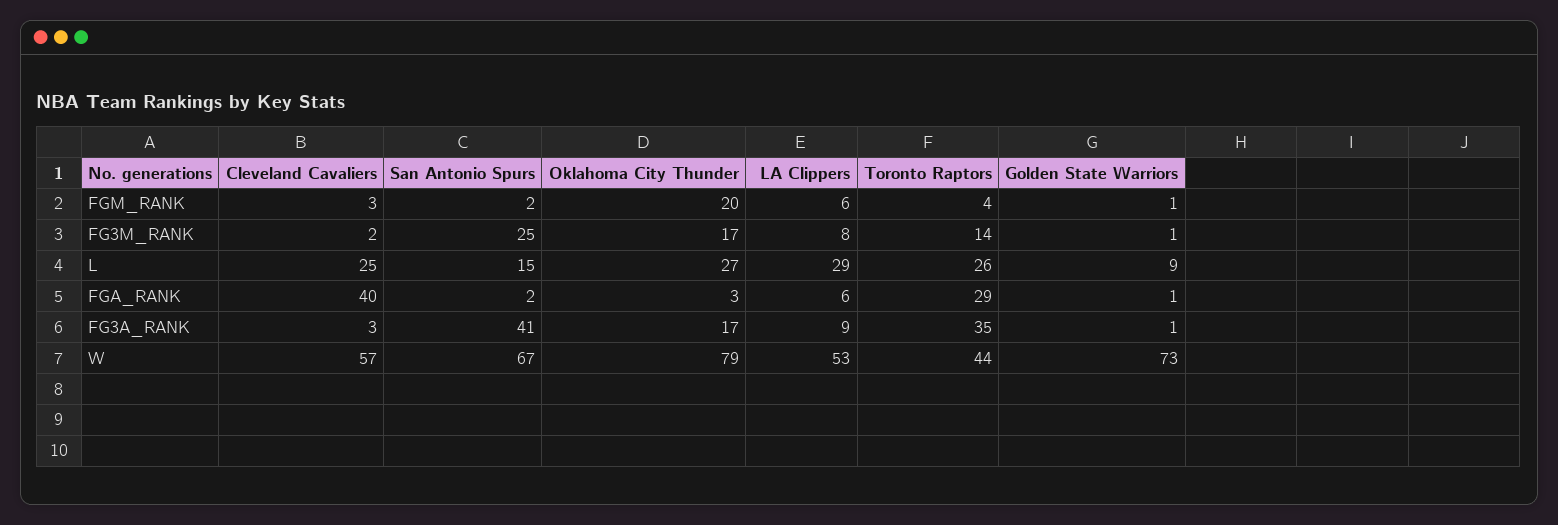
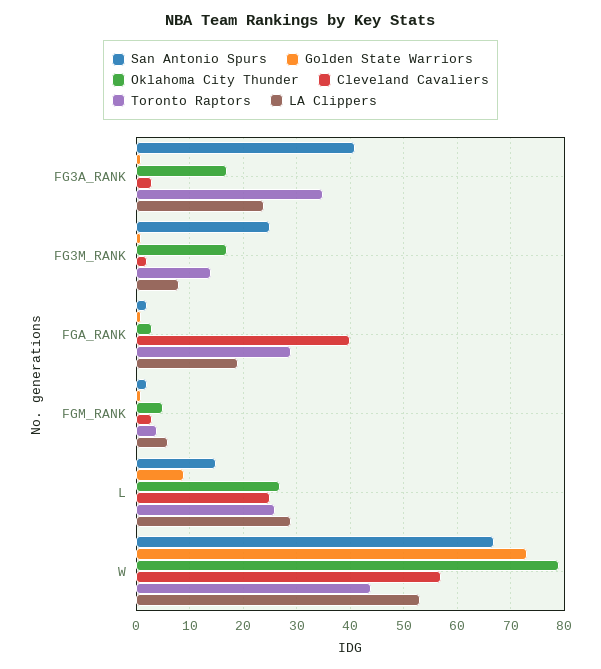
  {
    "Cleveland Cavaliers": {
      "FGM_RANK": 3,
      "FG3M_RANK": 2,
      "L": 25,
      "FGA_RANK": 40,
      "FG3A_RANK": 3,
      "W": 57
    },
    "San Antonio Spurs": {
      "FGM_RANK": 2,
      "FG3M_RANK": 25,
      "L": 15,
      "FGA_RANK": 2,
      "FG3A_RANK": 41,
      "W": 67
    },
    "Oklahoma City Thunder": {
-     "FGM_RANK": 20,
+     "FGM_RANK": 5,
      "FG3M_RANK": 17,
      "L": 27,
      "FGA_RANK": 3,
      "FG3A_RANK": 17,
      "W": 79
    },
    "LA Clippers": {
      "FGM_RANK": 6,
      "FG3M_RANK": 8,
      "L": 29,
-     "FGA_RANK": 6,
+     "FGA_RANK": 20,
-     "FG3A_RANK": 9,
+     "FG3A_RANK": 25,
      "W": 53
    },
    "Toronto Raptors": {
      "FGM_RANK": 4,
      "FG3M_RANK": 14,
      "L": 26,
      "FGA_RANK": 29,
      "FG3A_RANK": 35,
      "W": 44
    },
    "Golden State Warriors": {
      "FGM_RANK": 1,
      "FG3M_RANK": 1,
      "L": 9,
      "FGA_RANK": 1,
      "FG3A_RANK": 1,
      "W": 73
    }
  }

